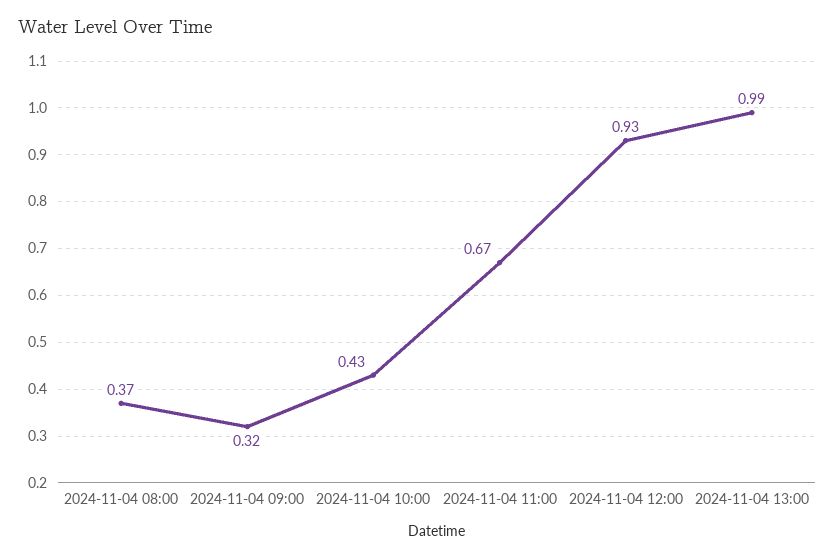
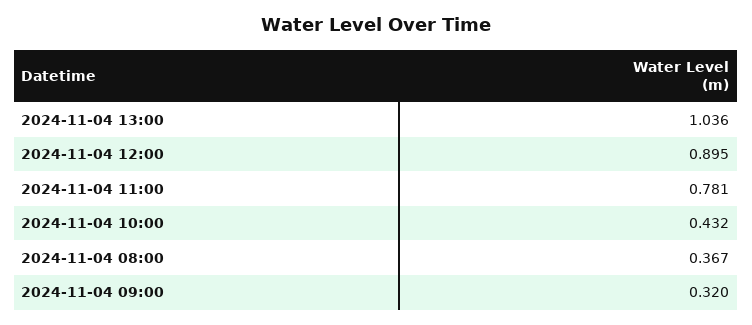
  {
    "2024-11-04 08:00": 0.367,
    "2024-11-04 09:00": 0.32,
    "2024-11-04 10:00": 0.432,
-   "2024-11-04 11:00": 0.67,
+   "2024-11-04 11:00": 0.781,
-   "2024-11-04 12:00": 0.93,
+   "2024-11-04 12:00": 0.895,
-   "2024-11-04 13:00": 0.99
+   "2024-11-04 13:00": 1.036
  }

